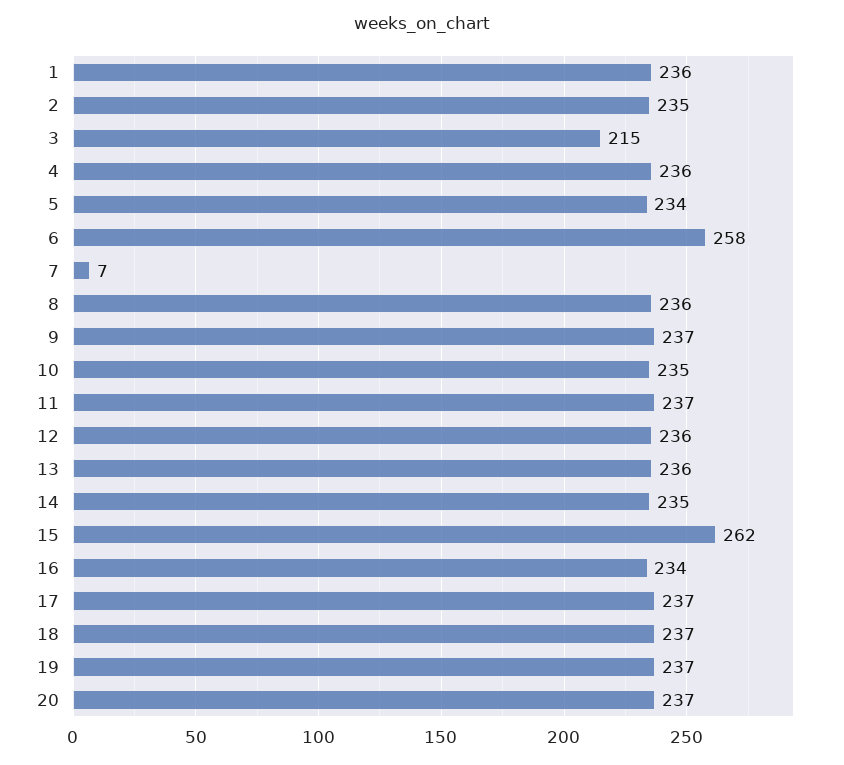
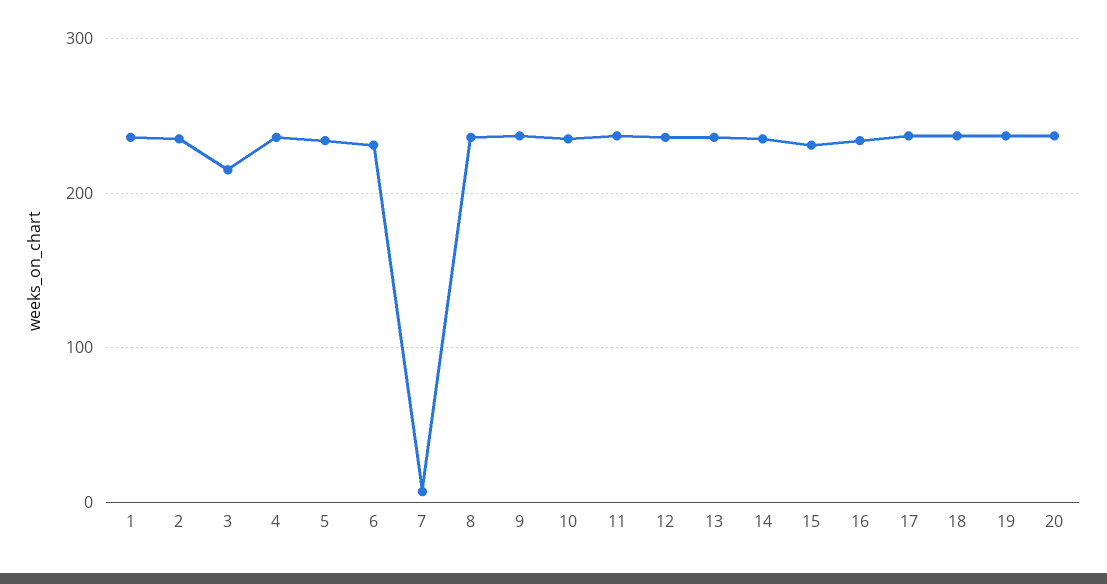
  {
    "1": 236,
    "2": 235,
    "3": 215,
    "4": 236,
    "5": 234,
-   "6": 258,
+   "6": 230,
    "7": 7,
    "8": 236,
    "9": 237,
    "10": 235,
    "11": 237,
    "12": 236,
    "13": 236,
    "14": 235,
-   "15": 262,
+   "15": 230,
    "16": 234,
    "17": 237,
    "18": 237,
    "19": 237,
    "20": 237
  }

